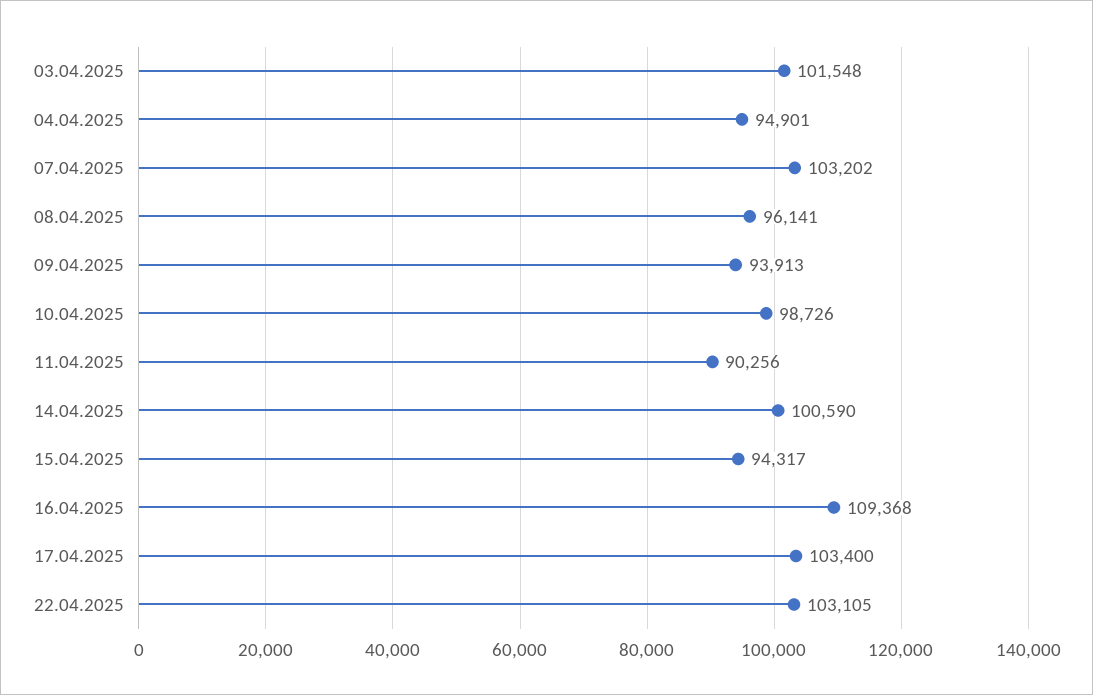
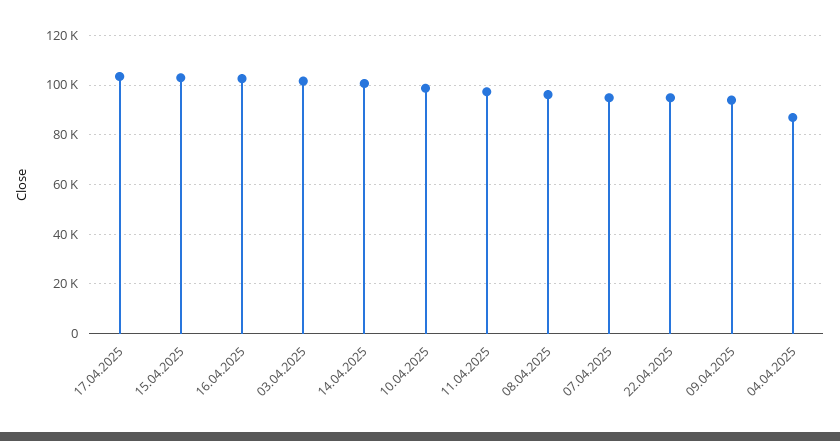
  {
    "03.04.2025": 101548,
-   "04.04.2025": 94901,
+   "04.04.2025": 87500,
-   "07.04.2025": 103202,
+   "07.04.2025": 95000,
    "08.04.2025": 96141,
    "09.04.2025": 93913,
    "10.04.2025": 98726,
-   "11.04.2025": 90256,
+   "11.04.2025": 97500,
    "14.04.2025": 100590,
-   "15.04.2025": 94317,
+   "15.04.2025": 102500,
-   "16.04.2025": 109368,
+   "16.04.2025": 102500,
    "17.04.2025": 103400,
-   "22.04.2025": 103105
+   "22.04.2025": 95000
  }

